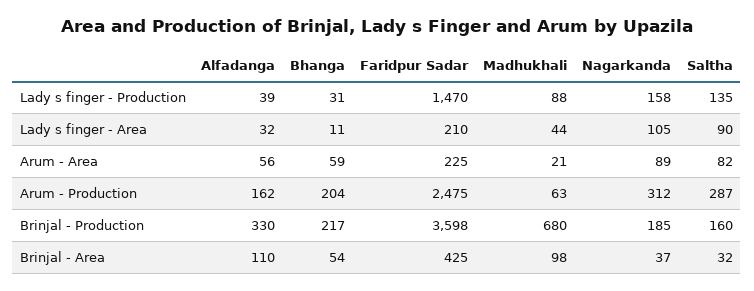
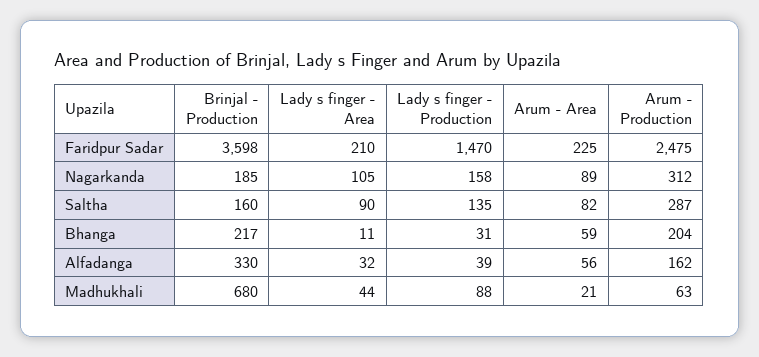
  {
    "Alfadanga": {
      "Lady s finger - Production": 39,
      "Lady s finger - Area": 32,
      "Arum - Area": 56,
      "Arum - Production": 162,
-     "Brinjal - Production": 330,
+     "Brinjal - Production": 330
-     "Brinjal - Area": 110
    },
    "Bhanga": {
      "Lady s finger - Production": 31,
      "Lady s finger - Area": 11,
      "Arum - Area": 59,
      "Arum - Production": 204,
-     "Brinjal - Production": 217,
+     "Brinjal - Production": 217
-     "Brinjal - Area": 54
    },
    "Faridpur Sadar": {
      "Lady s finger - Production": 1470,
      "Lady s finger - Area": 210,
      "Arum - Area": 225,
      "Arum - Production": 2475,
-     "Brinjal - Production": 3598,
+     "Brinjal - Production": 3598
-     "Brinjal - Area": 425
    },
    "Madhukhali": {
      "Lady s finger - Production": 88,
      "Lady s finger - Area": 44,
      "Arum - Area": 21,
      "Arum - Production": 63,
-     "Brinjal - Production": 680,
+     "Brinjal - Production": 680
-     "Brinjal - Area": 98
    },
    "Nagarkanda": {
      "Lady s finger - Production": 158,
      "Lady s finger - Area": 105,
      "Arum - Area": 89,
      "Arum - Production": 312,
-     "Brinjal - Production": 185,
+     "Brinjal - Production": 185
-     "Brinjal - Area": 37
    },
    "Saltha": {
      "Lady s finger - Production": 135,
      "Lady s finger - Area": 90,
      "Arum - Area": 82,
      "Arum - Production": 287,
-     "Brinjal - Production": 160,
+     "Brinjal - Production": 160
-     "Brinjal - Area": 32
    }
  }

